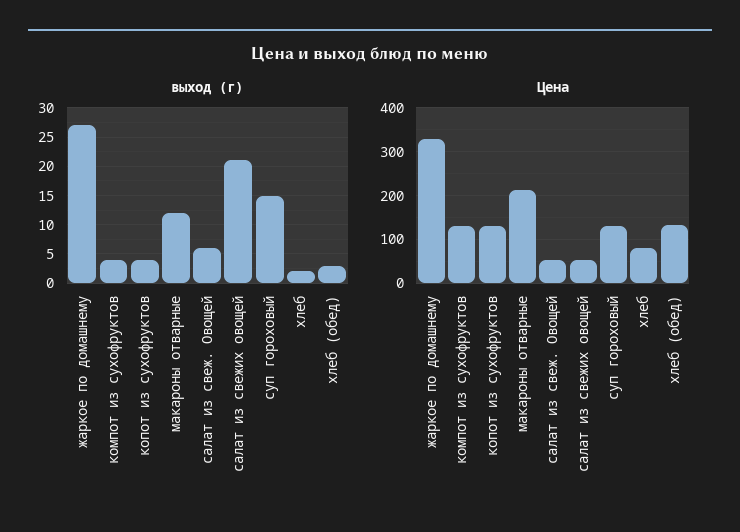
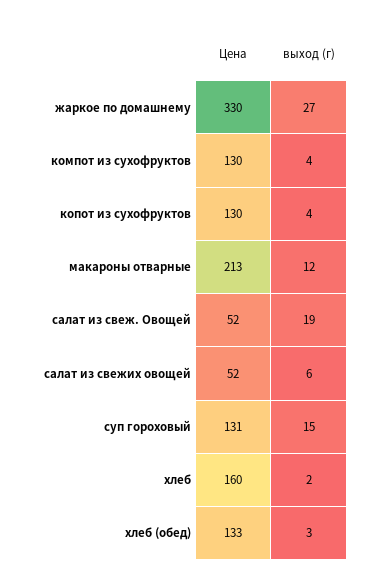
  {
    "выход (г)": {
      "жаркое по домашнему": 27,
      "компот из сухофруктов": 4,
      "копот из сухофруктов": 4,
      "макароны отварные": 12,
-     "салат из свеж. Овощей": 5,
+     "салат из свеж. Овощей": 19,
-     "салат из свежих овощей": 20,
+     "салат из свежих овощей": 6,
      "суп гороховый": 15,
      "хлеб": 2,
      "хлеб (обед)": 3
    },
    "Цена": {
      "жаркое по домашнему": 330,
      "компот из сухофруктов": 130,
      "копот из сухофруктов": 130,
      "макароны отварные": 213,
      "салат из свеж. Овощей": 52,
      "салат из свежих овощей": 52,
      "суп гороховый": 131,
-     "хлеб": 80,
+     "хлеб": 160,
      "хлеб (обед)": 133
    }
  }

